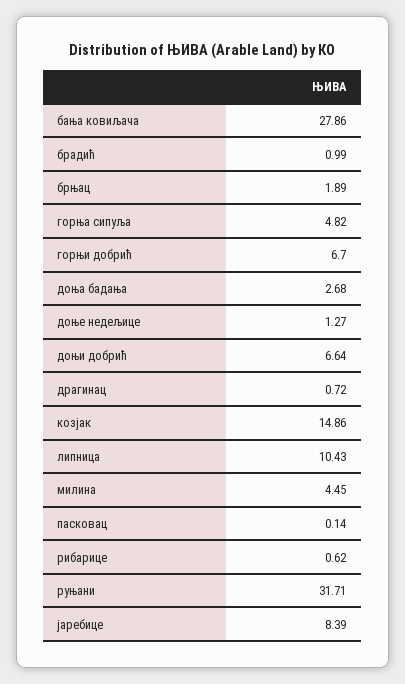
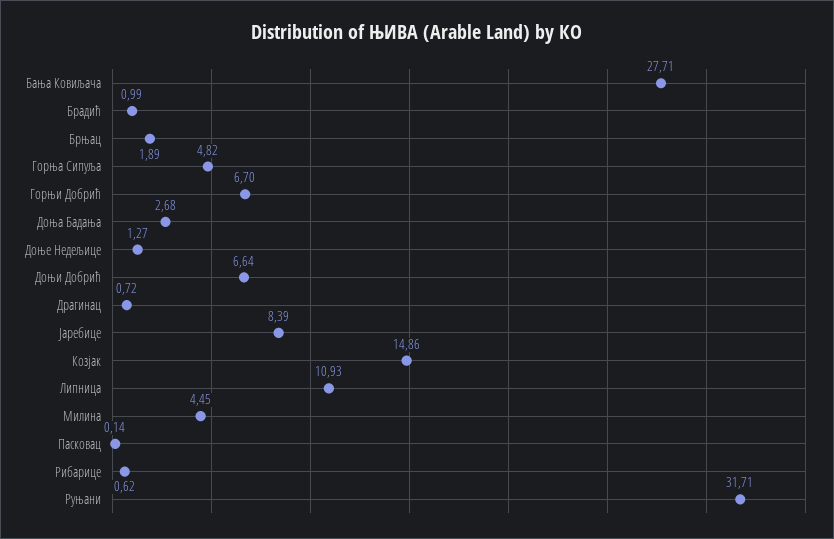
  {
-   "бања ковиљача": 27.86,
+   "бања ковиљача": 27.71,
    "брадић": 0.99,
    "брњац": 1.89,
    "горња сипуља": 4.82,
    "горњи добрић": 6.7,
    "доња бадања": 2.68,
    "доње недељице": 1.27,
    "доњи добрић": 6.64,
    "драгинац": 0.72,
    "козјак": 14.86,
-   "липница": 10.43,
+   "липница": 10.93,
    "милина": 4.45,
    "пасковац": 0.14,
    "рибарице": 0.62,
    "руњани": 31.71,
    "јаребице": 8.39
  }

